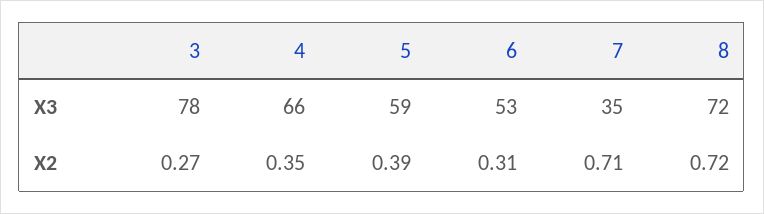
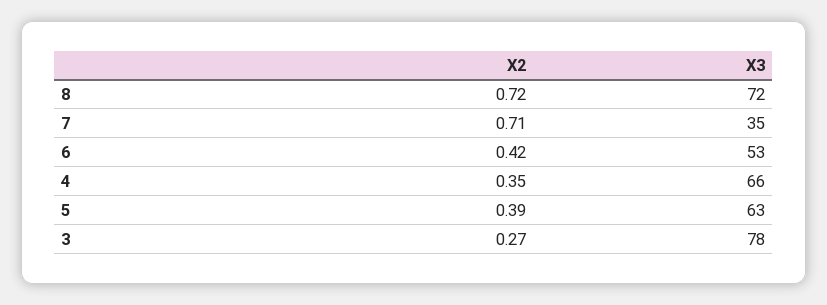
  {
    "3": {
      "X3": 78,
      "X2": 0.27
    },
    "4": {
      "X3": 66,
      "X2": 0.35
    },
    "5": {
-     "X3": 59,
+     "X3": 63,
      "X2": 0.39
    },
    "6": {
      "X3": 53,
-     "X2": 0.31
+     "X2": 0.42
    },
    "7": {
      "X3": 35,
      "X2": 0.71
    },
    "8": {
      "X3": 72,
      "X2": 0.72
    }
  }

